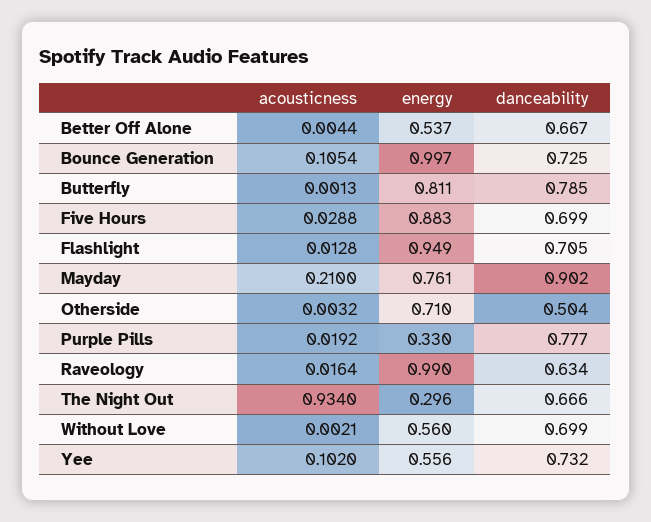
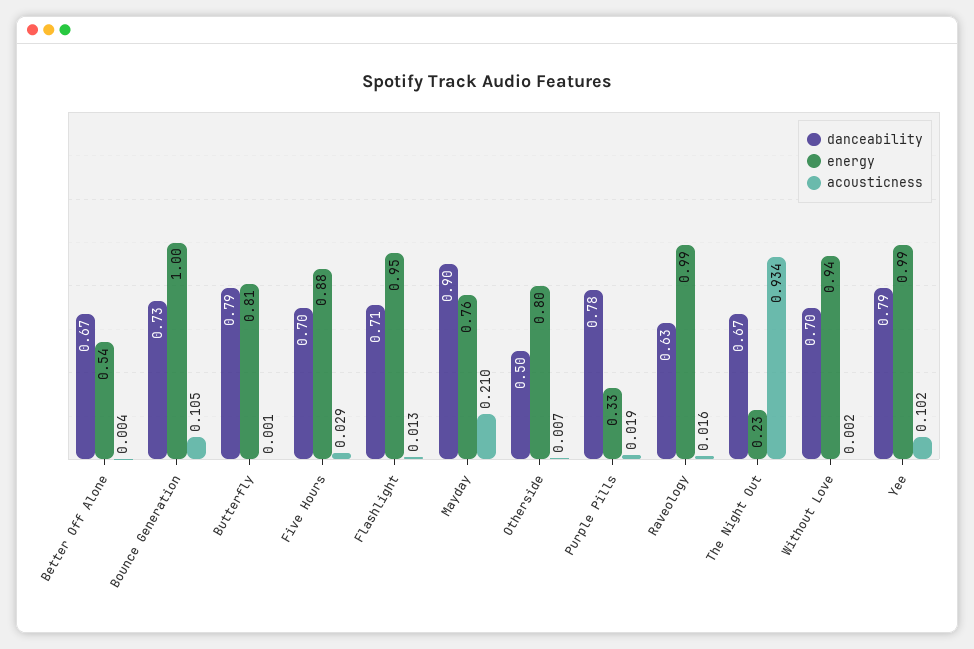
  {
    "acousticness": {
      "Better Off Alone": 0.0044,
      "Bounce Generation": 0.1054,
      "Butterfly": 0.0013,
      "Five Hours": 0.0288,
      "Flashlight": 0.0128,
      "Mayday": 0.21,
-     "Otherside": 0.0032,
+     "Otherside": 0.007,
      "Purple Pills": 0.0192,
      "Raveology": 0.0164,
      "The Night Out": 0.934,
      "Without Love": 0.0021,
      "Yee": 0.102
    },
    "energy": {
      "Better Off Alone": 0.537,
      "Bounce Generation": 0.997,
      "Butterfly": 0.811,
      "Five Hours": 0.883,
      "Flashlight": 0.949,
      "Mayday": 0.761,
-     "Otherside": 0.71,
+     "Otherside": 0.8,
      "Purple Pills": 0.33,
      "Raveology": 0.99,
-     "The Night Out": 0.296,
+     "The Night Out": 0.23,
-     "Without Love": 0.56,
+     "Without Love": 0.94,
-     "Yee": 0.556
+     "Yee": 0.99
    },
    "danceability": {
      "Better Off Alone": 0.667,
      "Bounce Generation": 0.725,
      "Butterfly": 0.785,
      "Five Hours": 0.699,
      "Flashlight": 0.705,
      "Mayday": 0.902,
      "Otherside": 0.504,
      "Purple Pills": 0.777,
      "Raveology": 0.634,
      "The Night Out": 0.666,
      "Without Love": 0.699,
-     "Yee": 0.732
+     "Yee": 0.79
    }
  }

